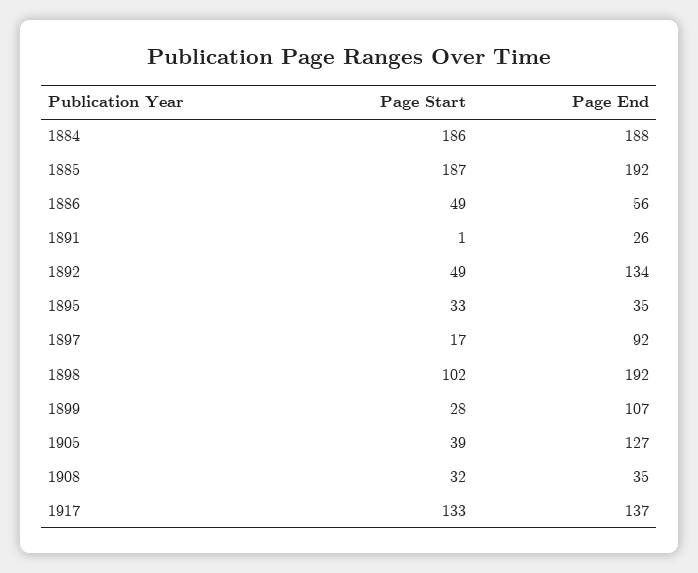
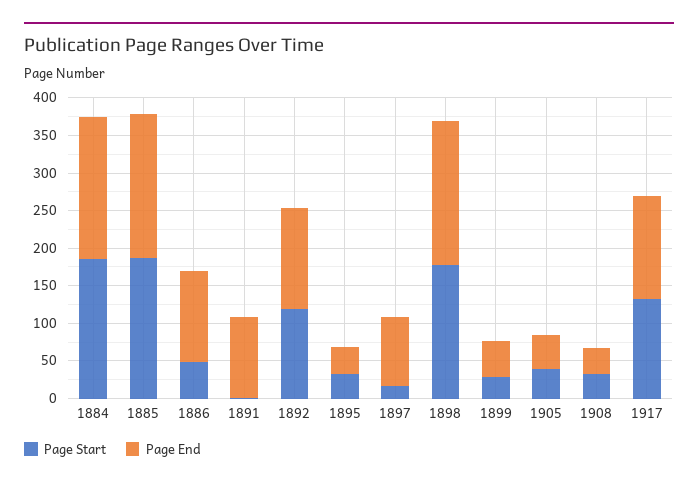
  {
    "Page Start": {
      "1884": 186,
      "1885": 187,
      "1886": 49,
      "1891": 1,
-     "1892": 49,
+     "1892": 125,
      "1895": 33,
      "1897": 17,
-     "1898": 102,
+     "1898": 175,
      "1899": 28,
      "1905": 39,
      "1908": 32,
      "1917": 133
    },
    "Page End": {
      "1884": 188,
      "1885": 192,
-     "1886": 56,
+     "1886": 125,
-     "1891": 26,
+     "1891": 100,
      "1892": 134,
      "1895": 35,
      "1897": 92,
      "1898": 192,
-     "1899": 107,
+     "1899": 50,
-     "1905": 127,
+     "1905": 50,
      "1908": 35,
      "1917": 137
    }
  }

